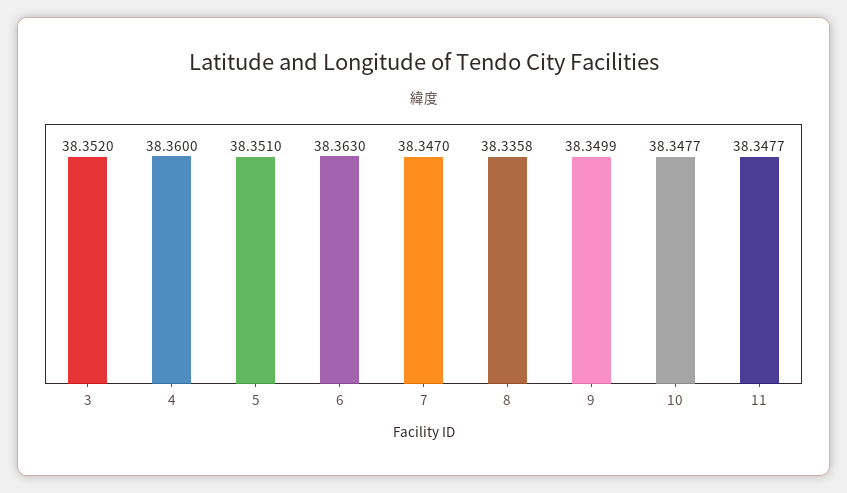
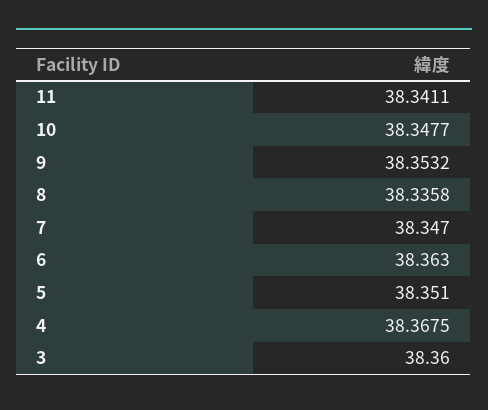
  {
-   "3": 38.352,
+   "3": 38.36,
-   "4": 38.36,
+   "4": 38.3675,
    "5": 38.351,
    "6": 38.363,
    "7": 38.347,
    "8": 38.3358,
-   "9": 38.3499,
+   "9": 38.3532,
    "10": 38.3477,
-   "11": 38.3477
+   "11": 38.3411
  }

